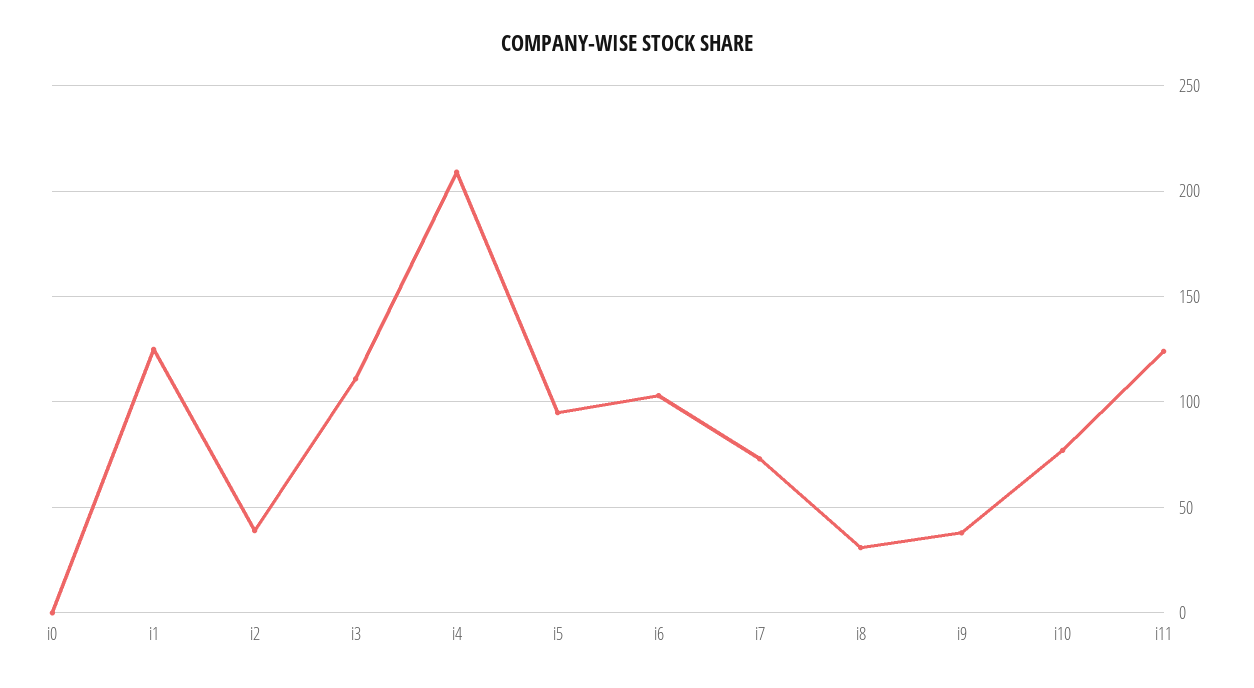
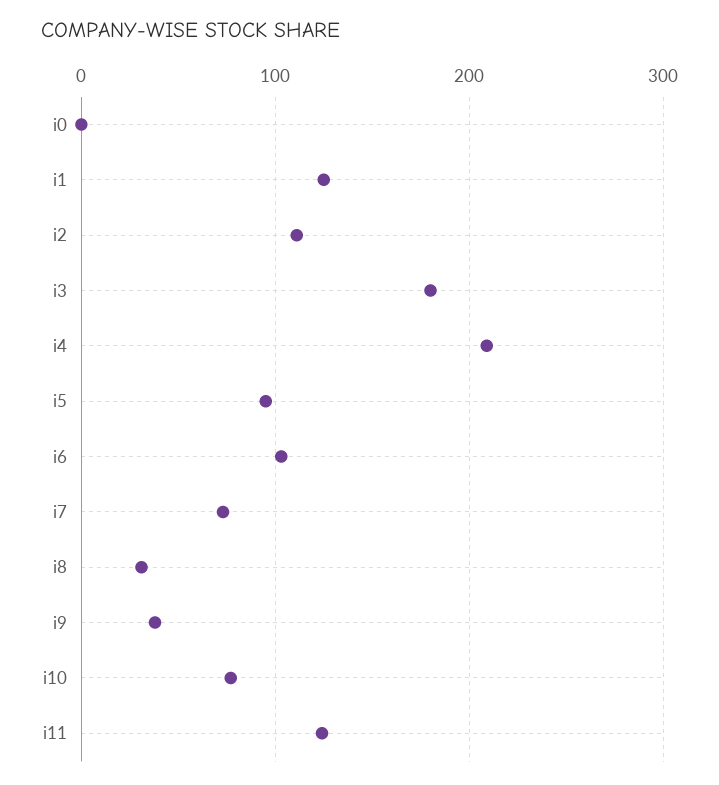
  {
    "i0": 0,
    "i1": 125,
-   "i2": 40,
+   "i2": 110,
-   "i3": 110,
+   "i3": 180,
    "i4": 210,
    "i5": 95,
    "i6": 105,
    "i7": 75,
    "i8": 30,
    "i9": 40,
    "i10": 75,
    "i11": 125
  }

